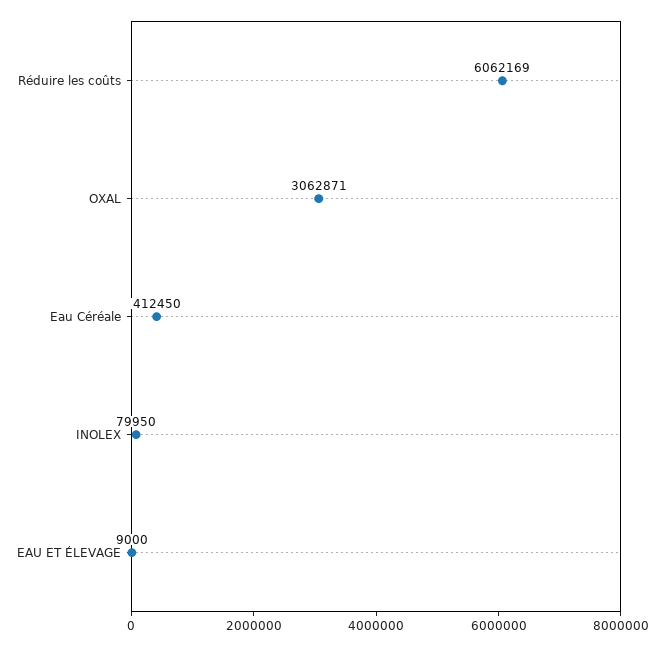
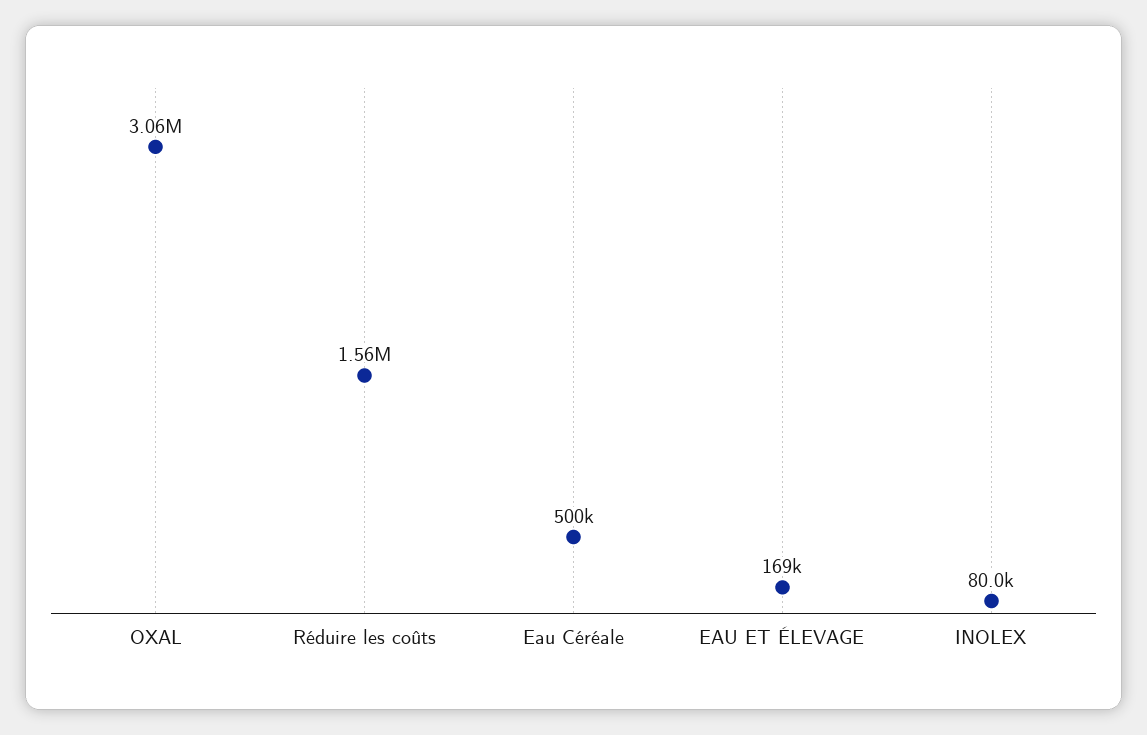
  {
-   "Réduire les coûts": 6062169,
+   "Réduire les coûts": 1560000,
    "OXAL": 3062871,
-   "Eau Céréale": 412450,
+   "Eau Céréale": 500000,
    "INOLEX": 79950,
-   "EAU ET ÉLEVAGE": 9000
+   "EAU ET ÉLEVAGE": 169000
  }

